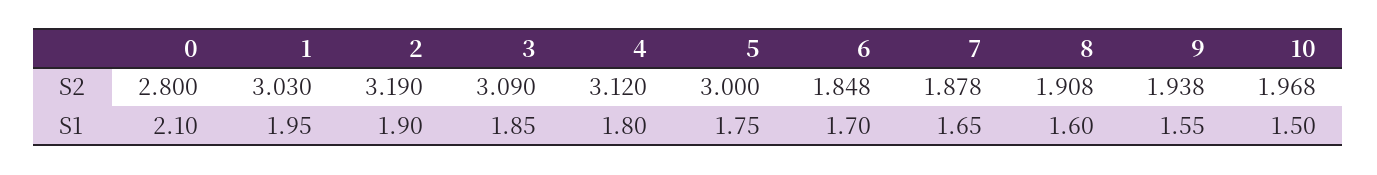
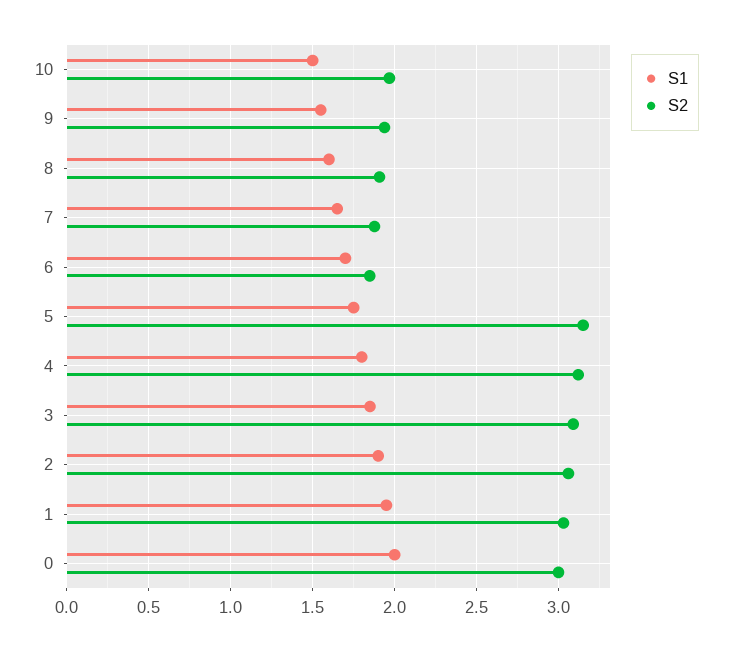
  {
    "S2": {
-     "0": 2.8,
+     "0": 3,
      "1": 3.03,
-     "2": 3.19,
+     "2": 3.05,
      "3": 3.09,
      "4": 3.12,
-     "5": 3,
+     "5": 3.15,
      "6": 1.848,
      "7": 1.878,
      "8": 1.908,
      "9": 1.938,
      "10": 1.968
    },
    "S1": {
-     "0": 2.1,
+     "0": 2,
      "1": 1.95,
      "2": 1.9,
      "3": 1.85,
      "4": 1.8,
      "5": 1.75,
      "6": 1.7,
      "7": 1.65,
      "8": 1.6,
      "9": 1.55,
      "10": 1.5
    }
  }

